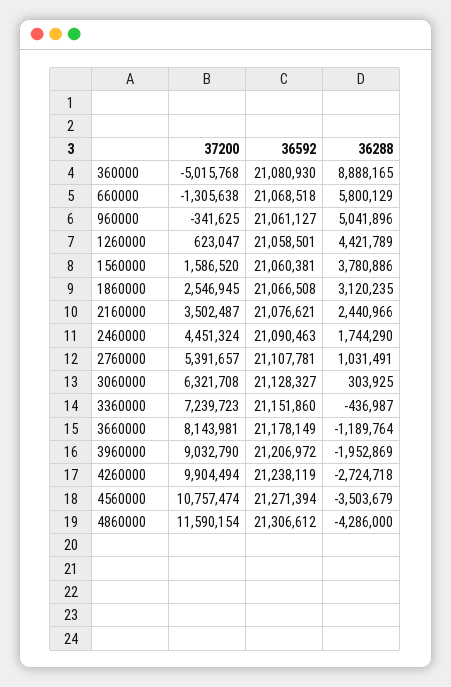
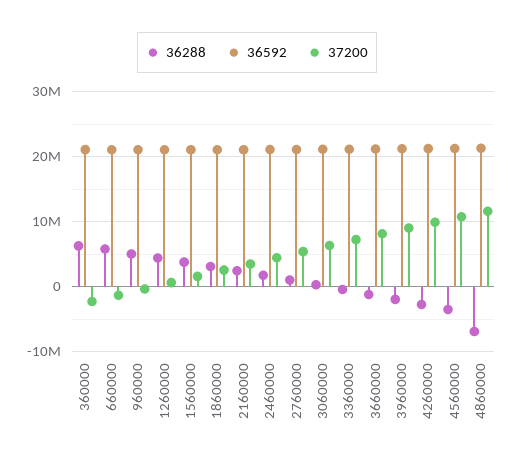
  {
    "37200": {
-     "360000": -5015768,
+     "360000": -2000000,
      "660000": -1305638,
      "960000": -341625,
      "1260000": 623047,
      "1560000": 1586520,
      "1860000": 2546945,
      "2160000": 3502487,
      "2460000": 4451324,
      "2760000": 5391657,
      "3060000": 6321708,
      "3360000": 7239723,
      "3660000": 8143981,
      "3960000": 9032790,
      "4260000": 9904494,
      "4560000": 10757474,
      "4860000": 11590154
    },
    "36592": {
      "360000": 21080930,
      "660000": 21068518,
      "960000": 21061127,
      "1260000": 21058501,
      "1560000": 21060381,
      "1860000": 21066508,
      "2160000": 21076621,
      "2460000": 21090463,
      "2760000": 21107781,
      "3060000": 21128327,
      "3360000": 21151860,
      "3660000": 21178149,
      "3960000": 21206972,
      "4260000": 21238119,
      "4560000": 21271394,
      "4860000": 21306612
    },
    "36288": {
-     "360000": 8888165,
+     "360000": 6000000,
      "660000": 5800129,
      "960000": 5041896,
      "1260000": 4421789,
      "1560000": 3780886,
      "1860000": 3120235,
      "2160000": 2440966,
      "2460000": 1744290,
      "2760000": 1031491,
      "3060000": 303925,
      "3360000": -436987,
      "3660000": -1189764,
      "3960000": -1952869,
      "4260000": -2724718,
      "4560000": -3503679,
-     "4860000": -4286000
+     "4860000": -7000000
    }
  }

